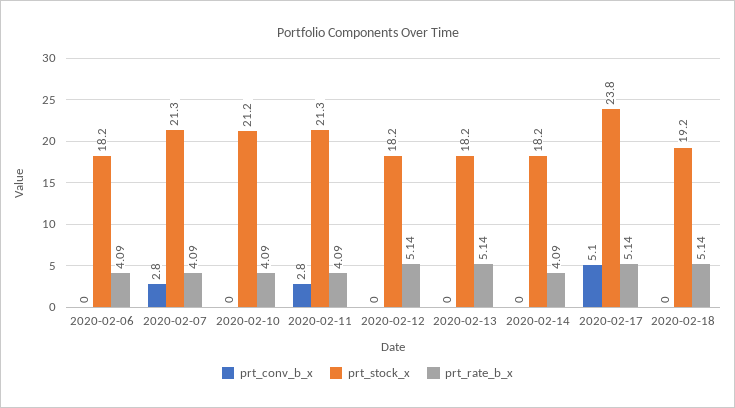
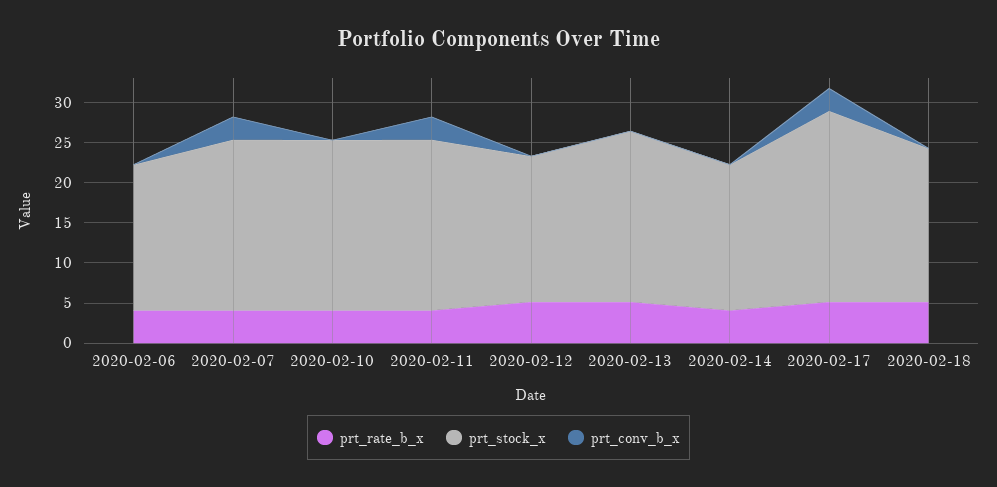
  {
    "prt_conv_b_x": {
      "2020-02-06": 0,
      "2020-02-07": 2.8,
      "2020-02-10": 0,
      "2020-02-11": 2.8,
      "2020-02-12": 0,
      "2020-02-13": 0,
      "2020-02-14": 0,
-     "2020-02-17": 5.1,
+     "2020-02-17": 3,
      "2020-02-18": 0
    },
    "prt_stock_x": {
      "2020-02-06": 18.2,
      "2020-02-07": 21.3,
      "2020-02-10": 21.2,
      "2020-02-11": 21.3,
      "2020-02-12": 18.2,
-     "2020-02-13": 18.2,
+     "2020-02-13": 21,
      "2020-02-14": 18.2,
      "2020-02-17": 23.8,
      "2020-02-18": 19.2
    },
    "prt_rate_b_x": {
      "2020-02-06": 4.09,
      "2020-02-07": 4.09,
      "2020-02-10": 4.09,
      "2020-02-11": 4.09,
      "2020-02-12": 5.14,
      "2020-02-13": 5.14,
      "2020-02-14": 4.09,
      "2020-02-17": 5.14,
      "2020-02-18": 5.14
    }
  }

